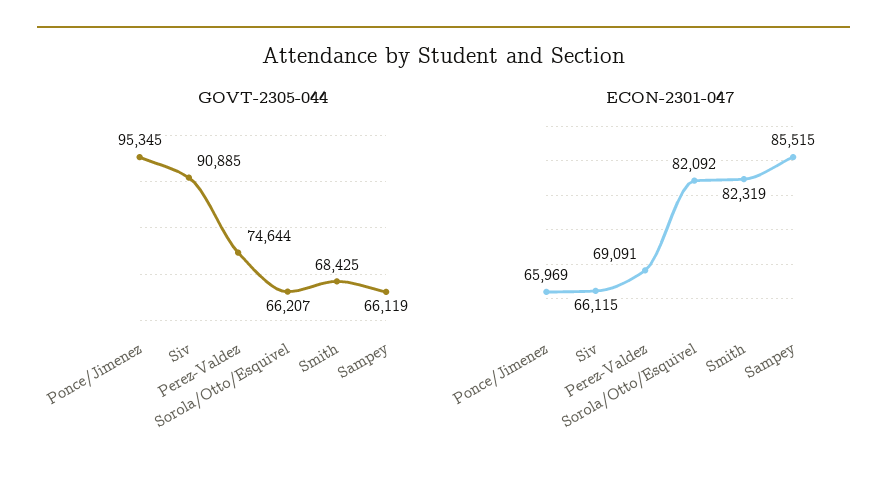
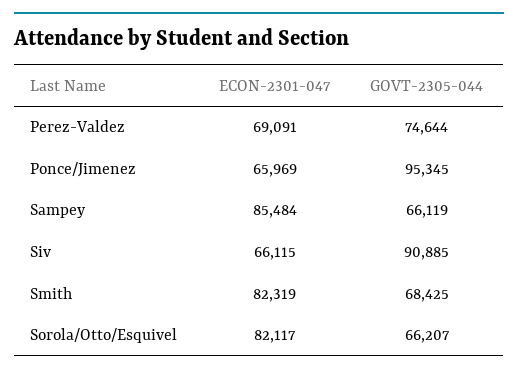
  {
    "GOVT-2305-044": {
      "Ponce/Jimenez": 95345,
      "Siv": 90885,
      "Perez-Valdez": 74644,
      "Sorola/Otto/Esquivel": 66207,
      "Smith": 68425,
      "Sampey": 66119
    },
    "ECON-2301-047": {
      "Ponce/Jimenez": 65969,
      "Siv": 66115,
      "Perez-Valdez": 69091,
-     "Sorola/Otto/Esquivel": 82092,
+     "Sorola/Otto/Esquivel": 82117,
      "Smith": 82319,
-     "Sampey": 85515
+     "Sampey": 85484
    }
  }

